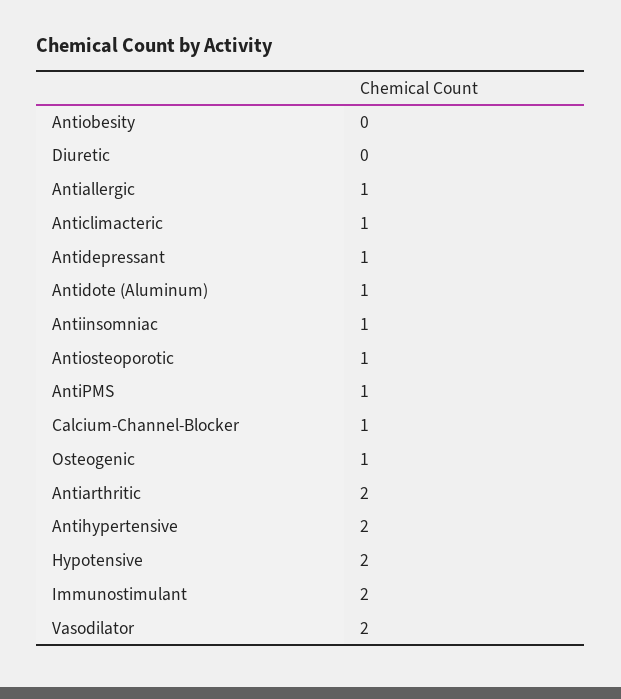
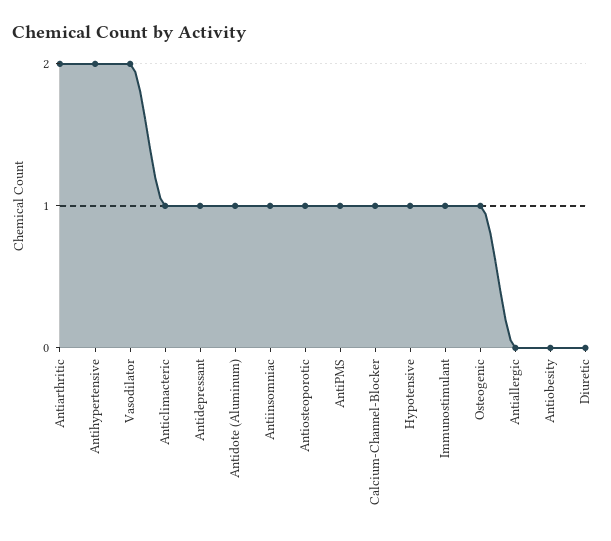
  {
    "Antiobesity": 0,
    "Diuretic": 0,
-   "Antiallergic": 1,
+   "Antiallergic": 0,
    "Anticlimacteric": 1,
    "Antidepressant": 1,
    "Antidote (Aluminum)": 1,
    "Antiinsomniac": 1,
    "Antiosteoporotic": 1,
    "AntiPMS": 1,
    "Calcium-Channel-Blocker": 1,
    "Osteogenic": 1,
    "Antiarthritic": 2,
    "Antihypertensive": 2,
-   "Hypotensive": 2,
+   "Hypotensive": 1,
-   "Immunostimulant": 2,
+   "Immunostimulant": 1,
    "Vasodilator": 2
  }

